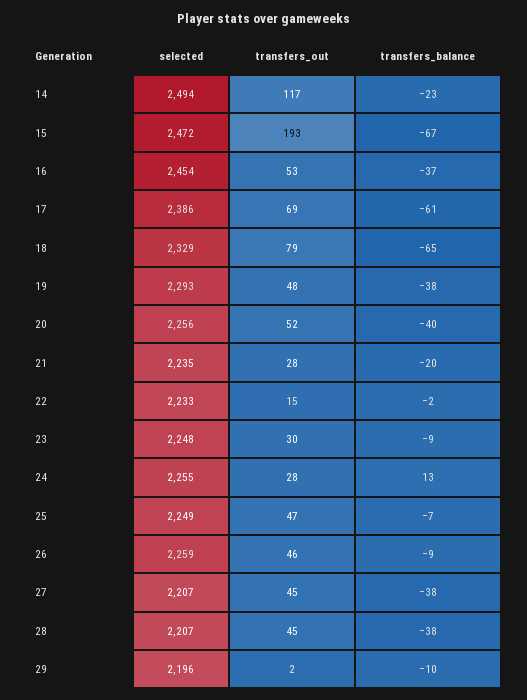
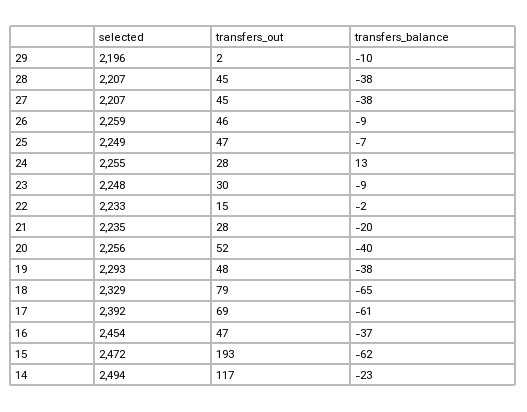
  {
    "selected": {
      "14": 2494,
      "15": 2472,
      "16": 2454,
-     "17": 2386,
+     "17": 2392,
      "18": 2329,
      "19": 2293,
      "20": 2256,
      "21": 2235,
      "22": 2233,
      "23": 2248,
      "24": 2255,
      "25": 2249,
      "26": 2259,
      "27": 2207,
      "28": 2207,
      "29": 2196
    },
    "transfers_out": {
      "14": 117,
      "15": 193,
-     "16": 53,
+     "16": 47,
      "17": 69,
      "18": 79,
      "19": 48,
      "20": 52,
      "21": 28,
      "22": 15,
      "23": 30,
      "24": 28,
      "25": 47,
      "26": 46,
      "27": 45,
      "28": 45,
      "29": 2
    },
    "transfers_balance": {
      "14": -23,
-     "15": -67,
+     "15": -62,
      "16": -37,
      "17": -61,
      "18": -65,
      "19": -38,
      "20": -40,
      "21": -20,
      "22": -2,
      "23": -9,
      "24": 13,
      "25": -7,
      "26": -9,
      "27": -38,
      "28": -38,
      "29": -10
    }
  }

